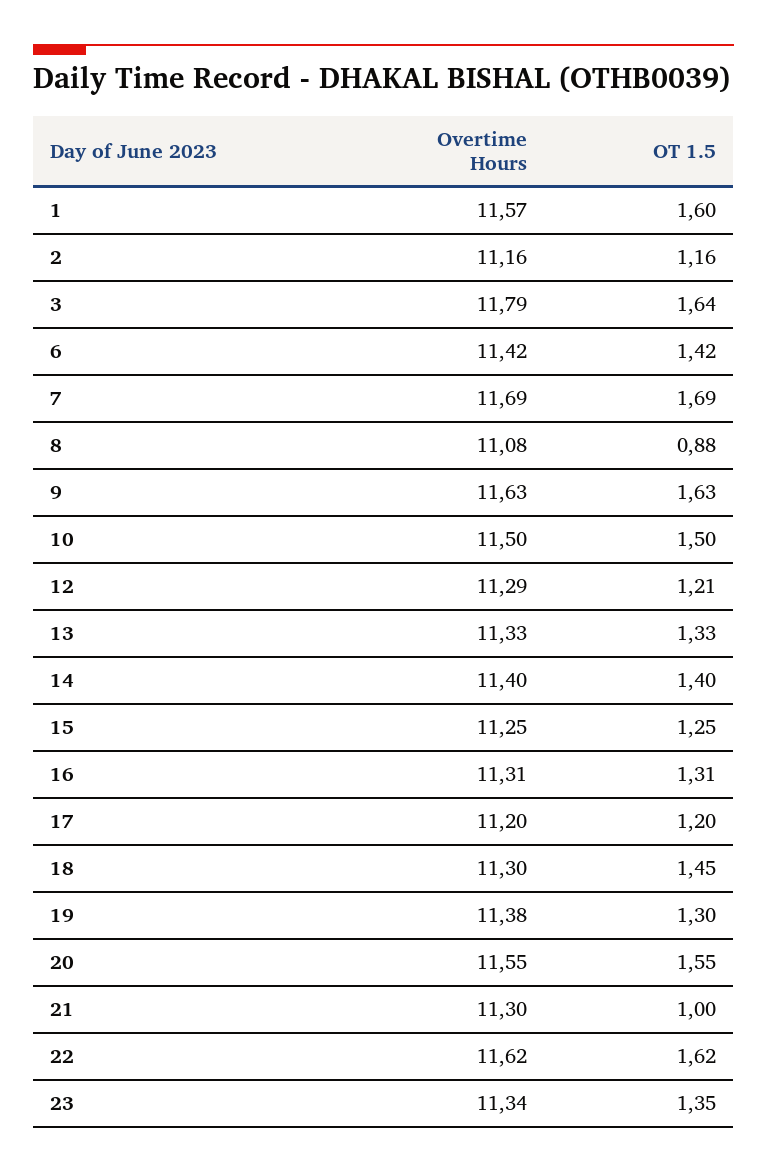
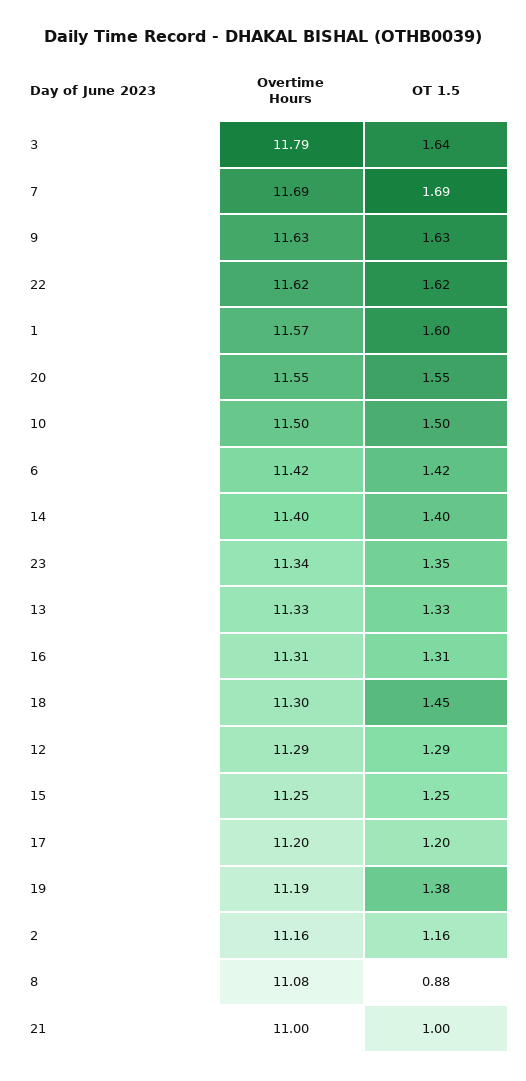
  {
    "Overtime Hours": {
      "1": 11.57,
      "2": 11.16,
      "3": 11.79,
      "6": 11.42,
      "7": 11.69,
      "8": 11.08,
      "9": 11.63,
      "10": 11.5,
      "12": 11.29,
      "13": 11.33,
      "14": 11.4,
      "15": 11.25,
      "16": 11.31,
      "17": 11.2,
      "18": 11.3,
-     "19": 11.38,
+     "19": 11.19,
      "20": 11.55,
-     "21": 11.3,
+     "21": 11,
      "22": 11.62,
      "23": 11.34
    },
    "OT 1.5": {
      "1": 1.6,
      "2": 1.16,
      "3": 1.64,
      "6": 1.42,
      "7": 1.69,
      "8": 0.88,
      "9": 1.63,
      "10": 1.5,
-     "12": 1.21,
+     "12": 1.29,
      "13": 1.33,
      "14": 1.4,
      "15": 1.25,
      "16": 1.31,
      "17": 1.2,
      "18": 1.45,
-     "19": 1.3,
+     "19": 1.38,
      "20": 1.55,
      "21": 1,
      "22": 1.62,
      "23": 1.35
    }
  }

